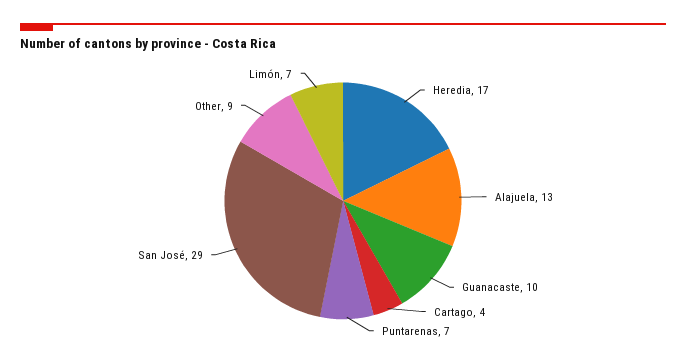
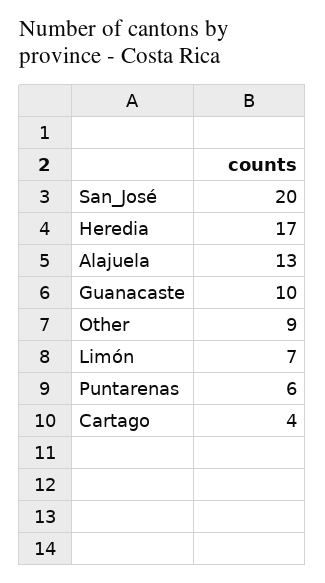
  {
    "Heredia": 17,
    "Alajuela": 13,
    "Guanacaste": 10,
    "Cartago": 4,
-   "Puntarenas": 7,
+   "Puntarenas": 6,
-   "San José": 29,
+   "San José": 20,
    "Other": 9,
    "Limón": 7
  }

